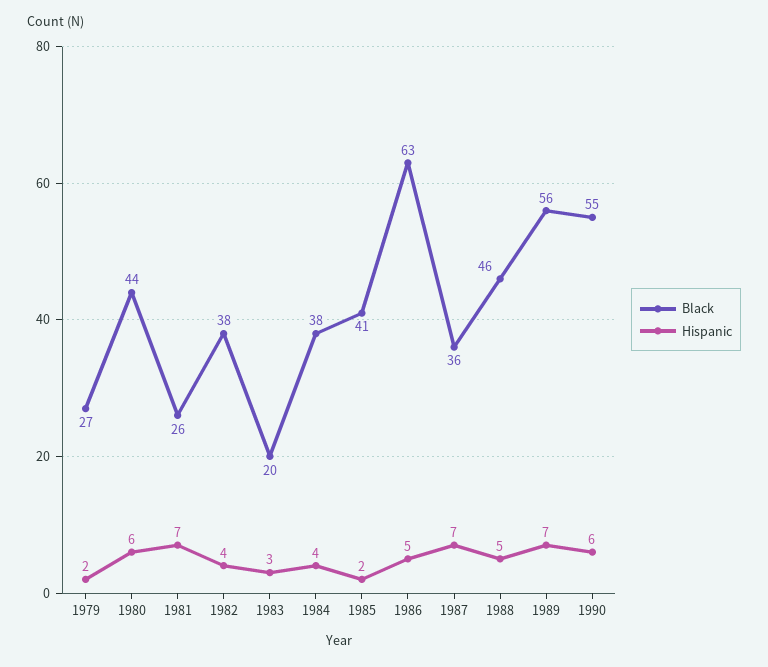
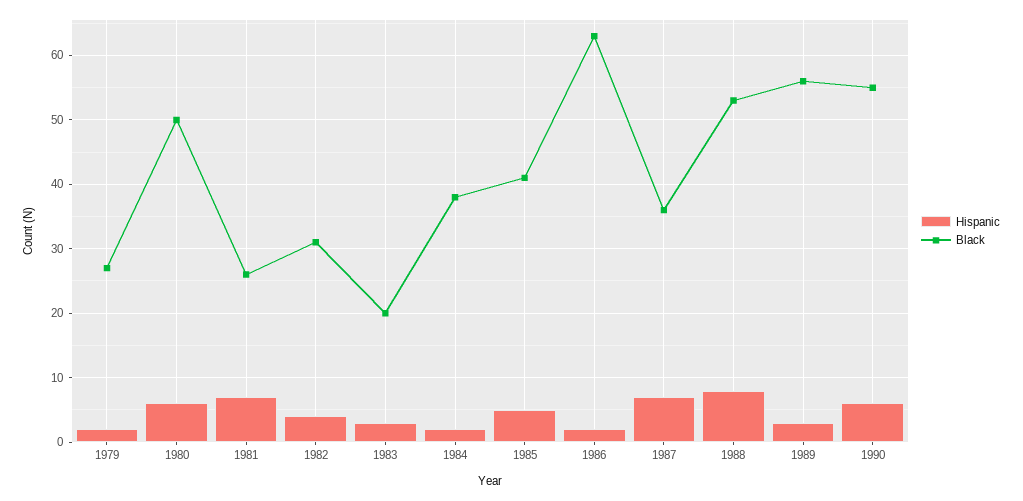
  {
    "Black": {
      "1979": 27,
-     "1980": 44,
+     "1980": 50,
      "1981": 26,
-     "1982": 38,
+     "1982": 31,
      "1983": 20,
      "1984": 38,
      "1985": 41,
      "1986": 63,
      "1987": 36,
-     "1988": 46,
+     "1988": 53,
      "1989": 56,
      "1990": 55
    },
    "Hispanic": {
      "1979": 2,
      "1980": 6,
      "1981": 7,
      "1982": 4,
      "1983": 3,
-     "1984": 4,
+     "1984": 2,
-     "1985": 2,
+     "1985": 5,
-     "1986": 5,
+     "1986": 2,
      "1987": 7,
-     "1988": 5,
+     "1988": 8,
-     "1989": 7,
+     "1989": 3,
      "1990": 6
    }
  }

